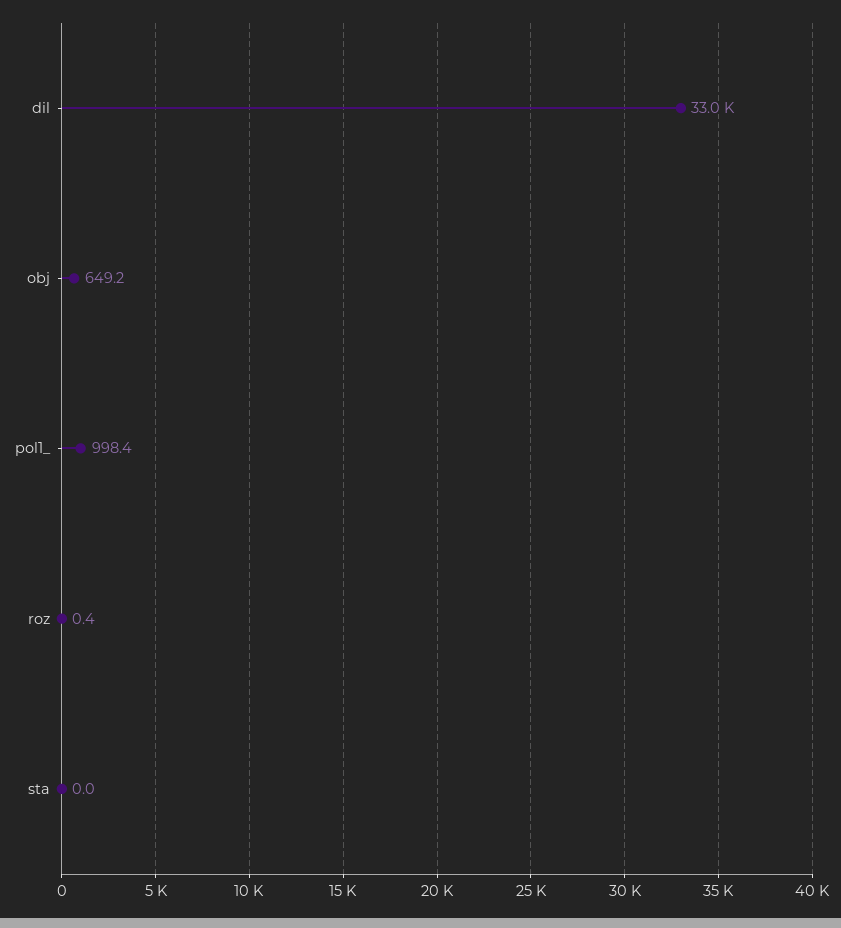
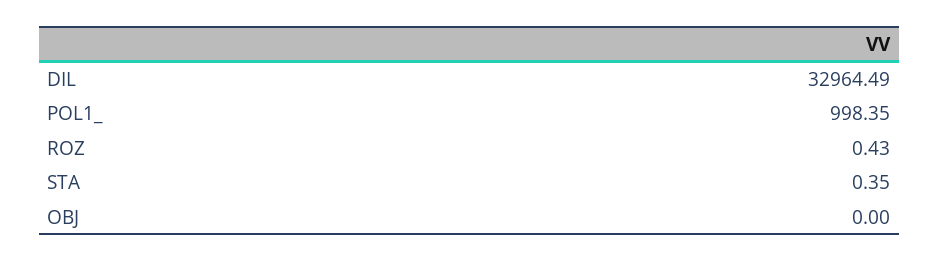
  {
    "dil": 32964.49,
-   "obj": 649.2,
+   "obj": 0,
    "pol1_": 998.35,
    "roz": 0.43,
-   "sta": 0
+   "sta": 0.35
  }

